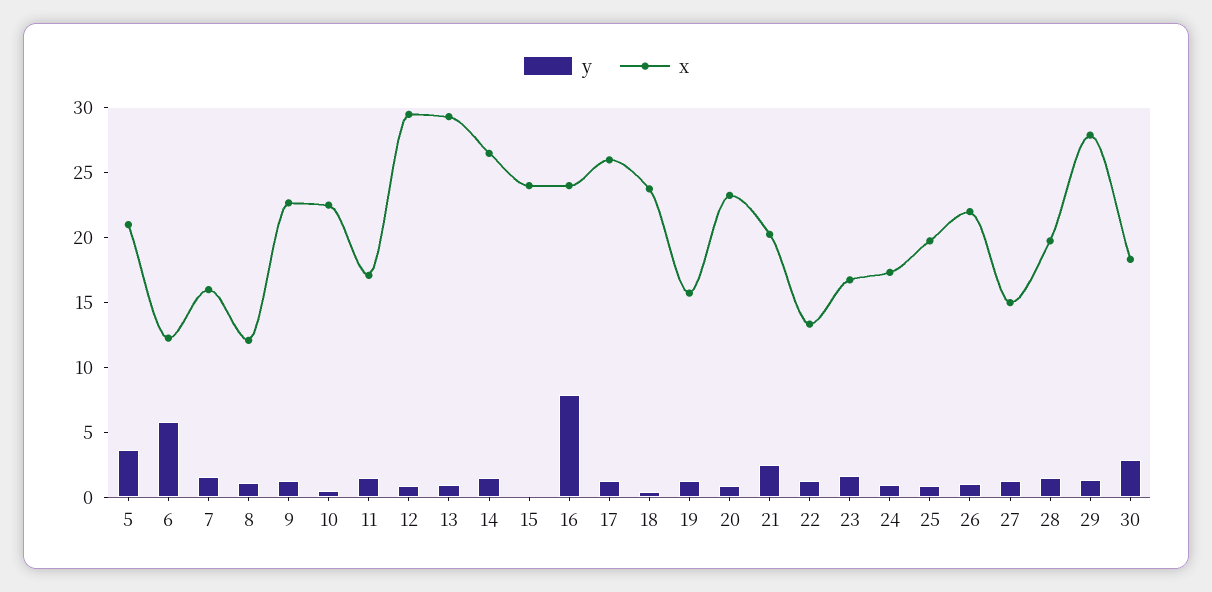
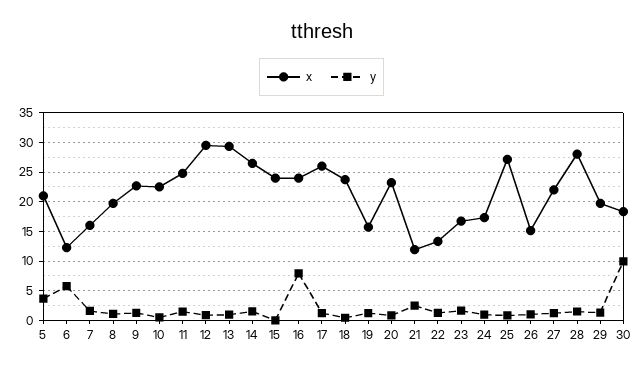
  {
    "y": {
      "5": 4,
      "6": 6,
      "7": 2,
      "8": 1,
      "9": 1,
      "10": 1,
      "11": 1,
      "12": 1,
      "13": 1,
      "14": 2,
      "15": 0,
      "16": 8,
      "17": 1,
      "18": 0,
      "19": 1,
      "20": 1,
      "21": 2,
      "22": 1,
      "23": 2,
      "24": 1,
      "25": 1,
      "26": 1,
      "27": 1,
      "28": 1,
      "29": 1,
-     "30": 3
+     "30": 10
    },
    "x": {
      "5": 21,
      "6": 12,
      "7": 16,
-     "8": 12,
+     "8": 20,
      "9": 23,
      "10": 23,
-     "11": 17,
+     "11": 25,
      "12": 30,
      "13": 29,
      "14": 27,
      "15": 24,
      "16": 24,
      "17": 26,
      "18": 24,
      "19": 16,
      "20": 23,
-     "21": 20,
+     "21": 12.5,
      "22": 13,
      "23": 17,
      "24": 17,
-     "25": 20,
+     "25": 27.5,
-     "26": 22,
+     "26": 15,
-     "27": 15,
+     "27": 22.5,
-     "28": 20,
+     "28": 27.5,
-     "29": 28,
+     "29": 20,
      "30": 18
    }
  }

